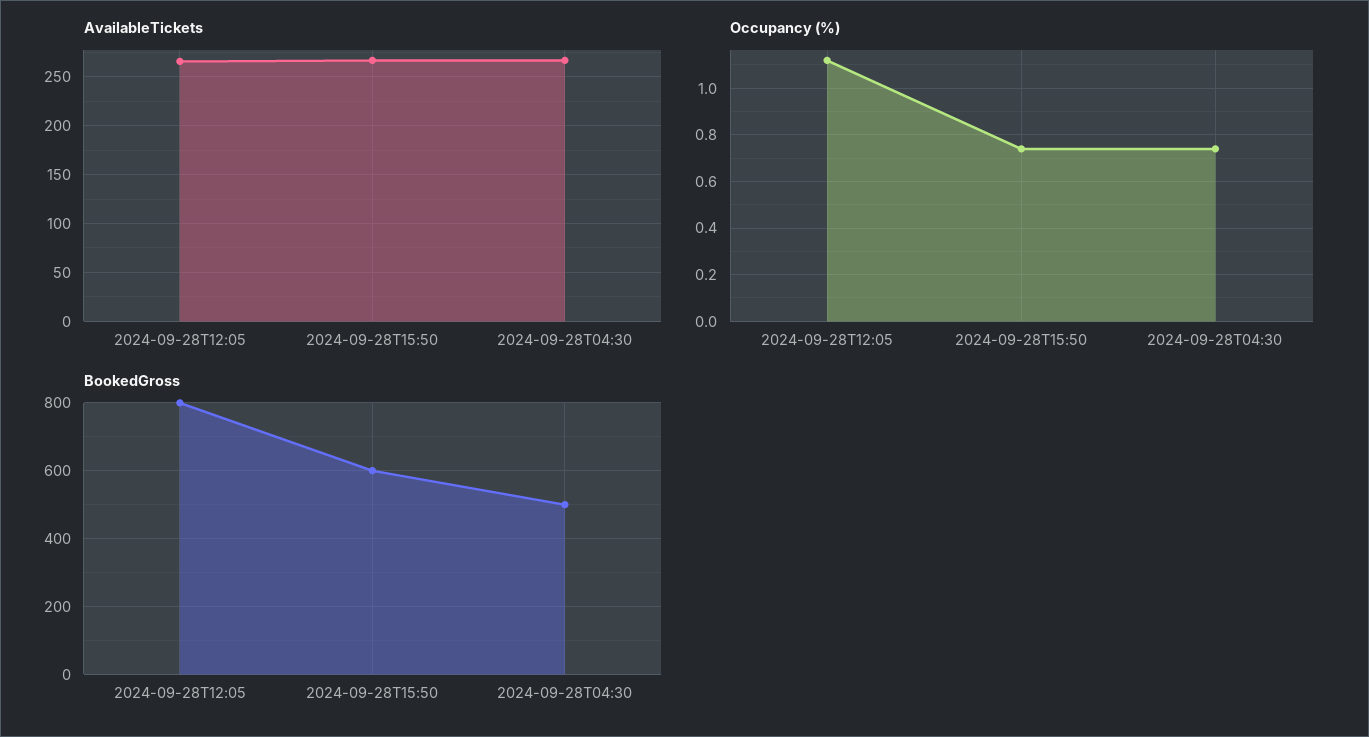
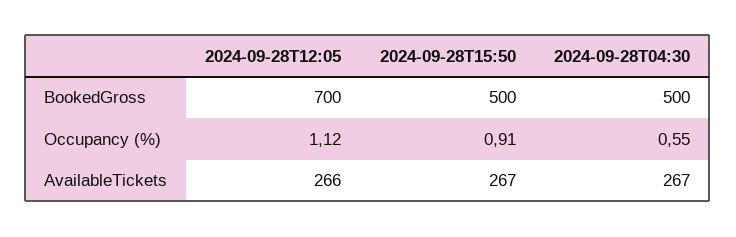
  {
    "AvailableTickets": {
      "2024-09-28T12:05": 266,
      "2024-09-28T15:50": 267,
      "2024-09-28T04:30": 267
    },
    "Occupancy (%)": {
      "2024-09-28T12:05": 1.12,
-     "2024-09-28T15:50": 0.75,
+     "2024-09-28T15:50": 0.91,
-     "2024-09-28T04:30": 0.75
+     "2024-09-28T04:30": 0.55
    },
    "BookedGross": {
-     "2024-09-28T12:05": 800,
+     "2024-09-28T12:05": 700,
-     "2024-09-28T15:50": 600,
+     "2024-09-28T15:50": 500,
      "2024-09-28T04:30": 500
    }
  }

